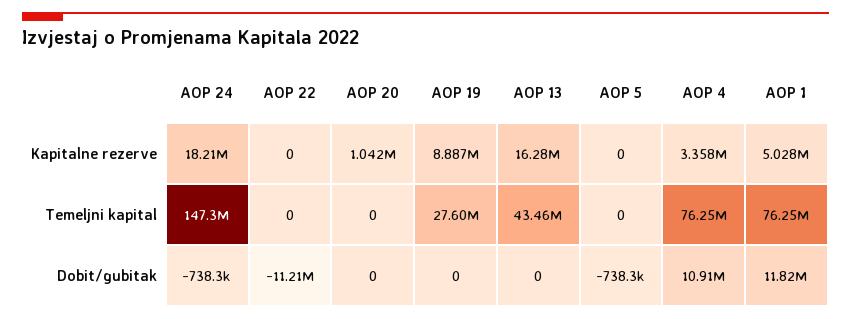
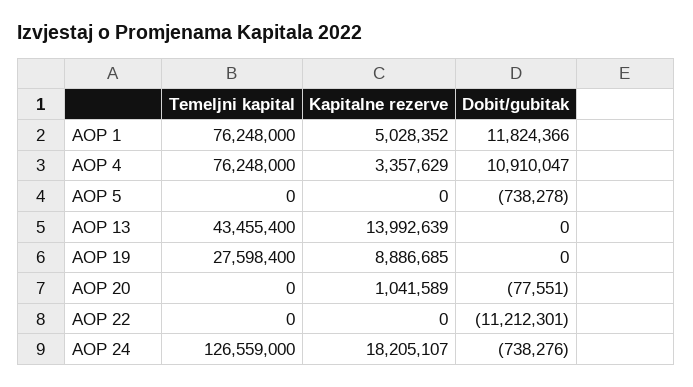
  {
    "AOP 24": {
      "Kapitalne rezerve": 18205107,
-     "Temeljni kapital": 147300000,
+     "Temeljni kapital": 126559000,
      "Dobit/gubitak": -738276
    },
    "AOP 22": {
      "Kapitalne rezerve": 0,
      "Temeljni kapital": 0,
      "Dobit/gubitak": -11212301
    },
    "AOP 20": {
      "Kapitalne rezerve": 1041589,
      "Temeljni kapital": 0,
-     "Dobit/gubitak": 0
+     "Dobit/gubitak": -77551
    },
    "AOP 19": {
      "Kapitalne rezerve": 8886685,
      "Temeljni kapital": 27598400,
      "Dobit/gubitak": 0
    },
    "AOP 13": {
-     "Kapitalne rezerve": 16280000,
+     "Kapitalne rezerve": 13992639,
      "Temeljni kapital": 43455400,
      "Dobit/gubitak": 0
    },
    "AOP 5": {
      "Kapitalne rezerve": 0,
      "Temeljni kapital": 0,
      "Dobit/gubitak": -738278
    },
    "AOP 4": {
      "Kapitalne rezerve": 3357629,
      "Temeljni kapital": 76248000,
      "Dobit/gubitak": 10910047
    },
    "AOP 1": {
      "Kapitalne rezerve": 5028352,
      "Temeljni kapital": 76248000,
      "Dobit/gubitak": 11824366
    }
  }

